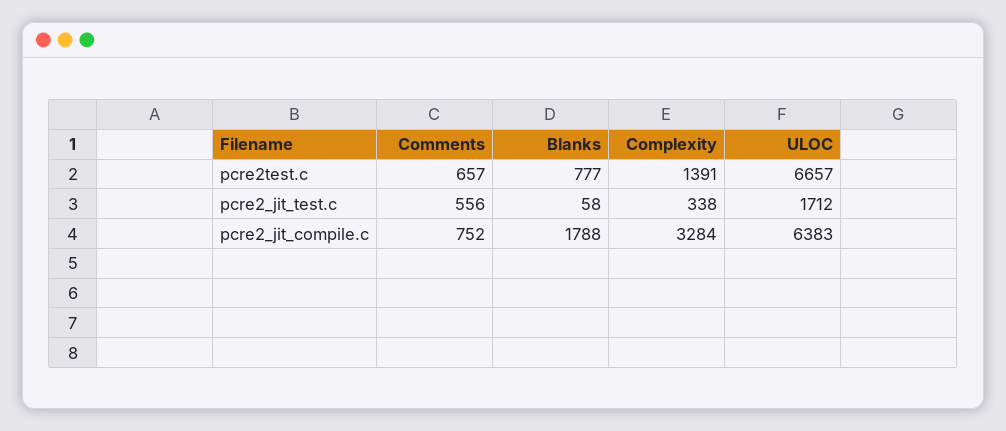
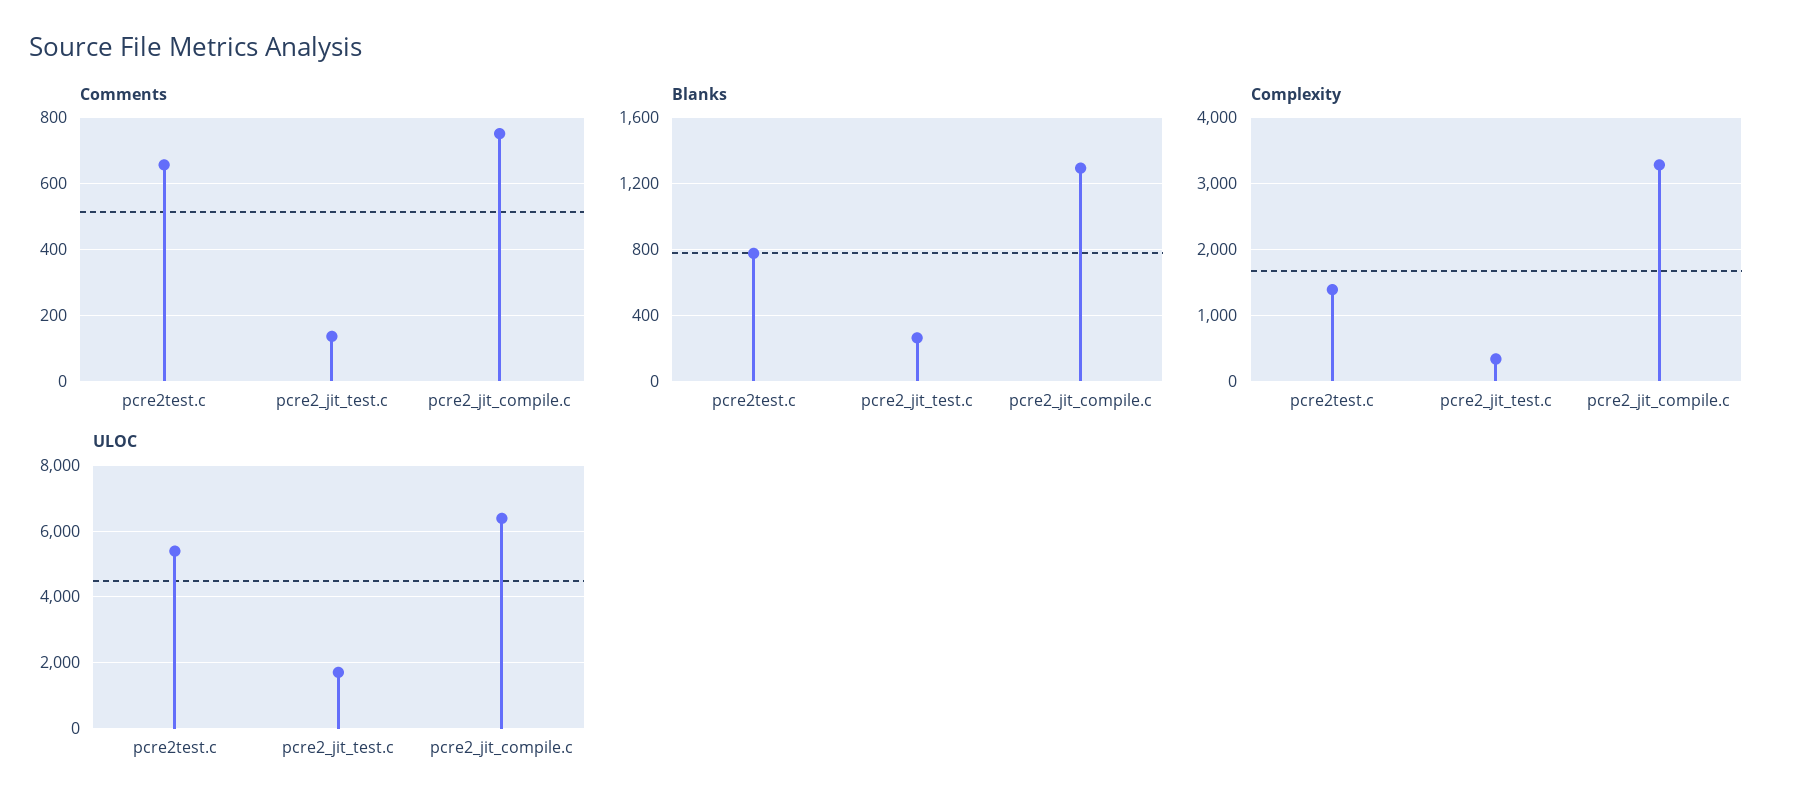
  {
    "Comments": {
      "pcre2test.c": 657,
-     "pcre2_jit_test.c": 556,
+     "pcre2_jit_test.c": 140,
      "pcre2_jit_compile.c": 752
    },
    "Blanks": {
      "pcre2test.c": 777,
-     "pcre2_jit_test.c": 58,
+     "pcre2_jit_test.c": 250,
-     "pcre2_jit_compile.c": 1788
+     "pcre2_jit_compile.c": 1300
    },
    "Complexity": {
      "pcre2test.c": 1391,
      "pcre2_jit_test.c": 338,
      "pcre2_jit_compile.c": 3284
    },
    "ULOC": {
-     "pcre2test.c": 6657,
+     "pcre2test.c": 5400,
      "pcre2_jit_test.c": 1712,
      "pcre2_jit_compile.c": 6383
    }
  }

